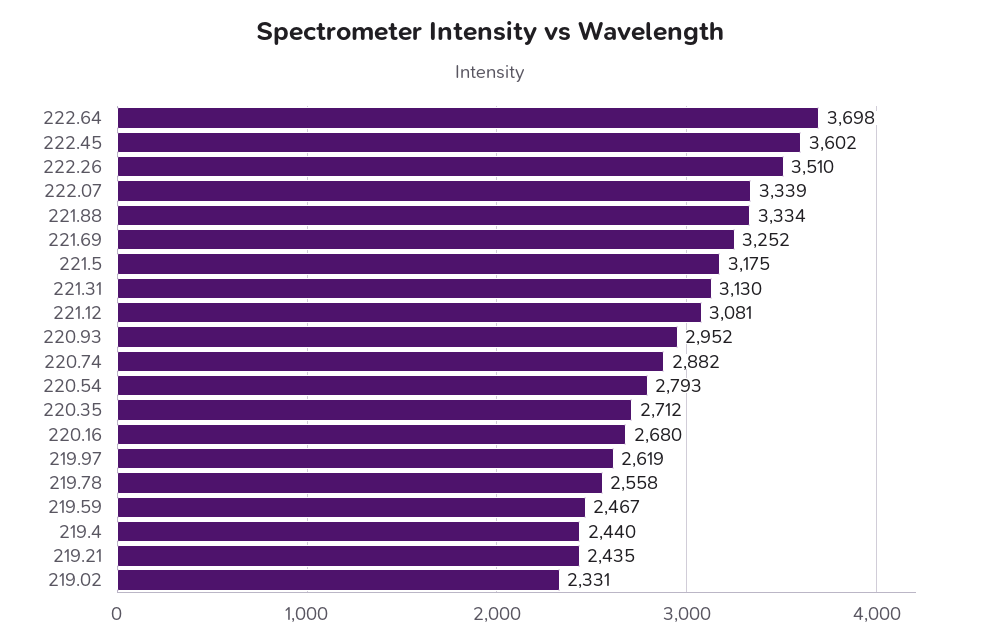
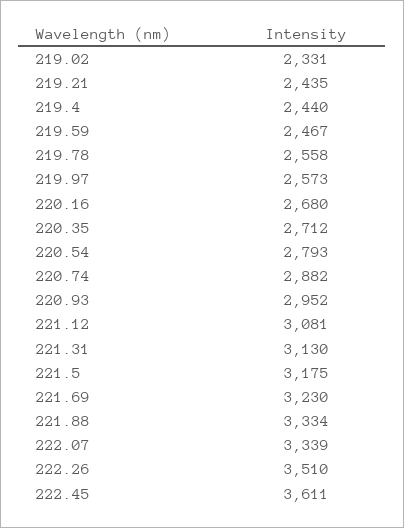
  {
-   "222.64": 3698,
-   "222.45": 3602,
+   "222.45": 3611,
    "222.26": 3510,
    "222.07": 3339,
    "221.88": 3334,
-   "221.69": 3252,
+   "221.69": 3230,
    "221.5": 3175,
    "221.31": 3130,
    "221.12": 3081,
    "220.93": 2952,
    "220.74": 2882,
    "220.54": 2793,
    "220.35": 2712,
    "220.16": 2680,
-   "219.97": 2619,
+   "219.97": 2573,
    "219.78": 2558,
    "219.59": 2467,
    "219.4": 2440,
    "219.21": 2435,
    "219.02": 2331
  }

